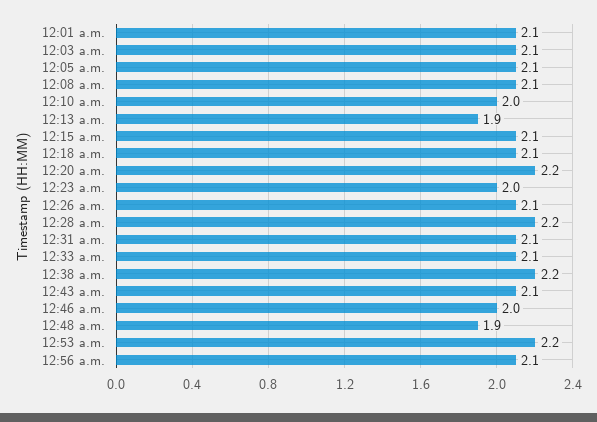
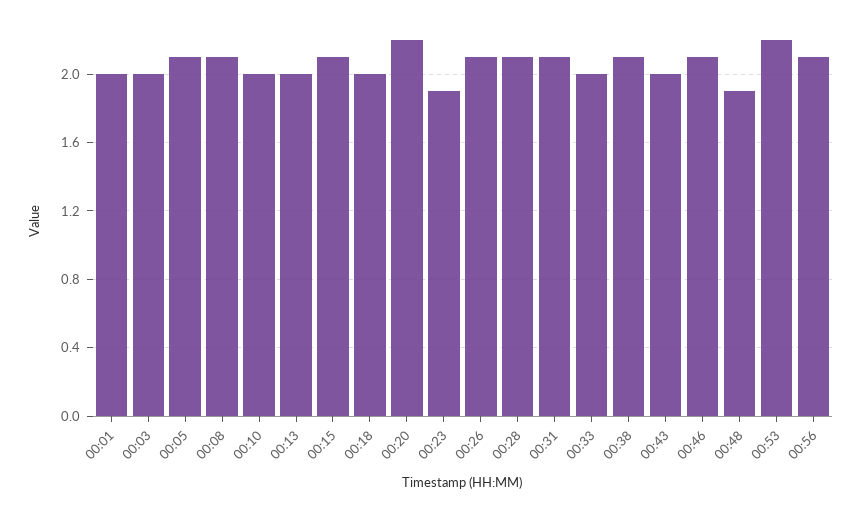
  {
-   "12:01 a.m.": 2.1,
+   "12:01 a.m.": 2,
-   "12:03 a.m.": 2.1,
+   "12:03 a.m.": 2,
    "12:05 a.m.": 2.1,
    "12:08 a.m.": 2.1,
    "12:10 a.m.": 2,
-   "12:13 a.m.": 1.9,
+   "12:13 a.m.": 2,
    "12:15 a.m.": 2.1,
-   "12:18 a.m.": 2.1,
+   "12:18 a.m.": 2,
    "12:20 a.m.": 2.2,
-   "12:23 a.m.": 2,
+   "12:23 a.m.": 1.9,
    "12:26 a.m.": 2.1,
-   "12:28 a.m.": 2.2,
+   "12:28 a.m.": 2.1,
    "12:31 a.m.": 2.1,
-   "12:33 a.m.": 2.1,
+   "12:33 a.m.": 2,
-   "12:38 a.m.": 2.2,
+   "12:38 a.m.": 2.1,
-   "12:43 a.m.": 2.1,
+   "12:43 a.m.": 2,
-   "12:46 a.m.": 2,
+   "12:46 a.m.": 2.1,
    "12:48 a.m.": 1.9,
    "12:53 a.m.": 2.2,
    "12:56 a.m.": 2.1
  }

